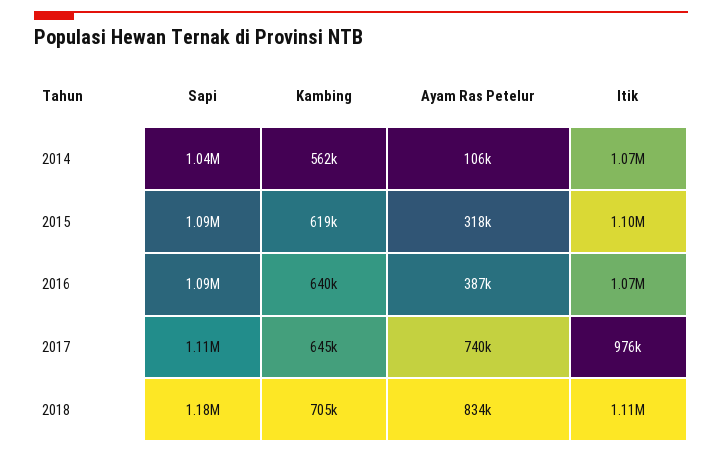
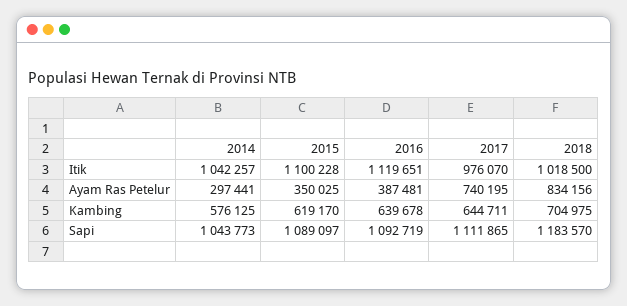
  {
    "Sapi": {
      "2014": 1043773,
      "2015": 1089097,
      "2016": 1092719,
      "2017": 1111865,
      "2018": 1183570
    },
    "Kambing": {
-     "2014": 562000,
+     "2014": 576125,
      "2015": 619170,
      "2016": 639678,
      "2017": 644711,
      "2018": 704975
    },
    "Ayam Ras Petelur": {
-     "2014": 106000,
+     "2014": 297441,
-     "2015": 318000,
+     "2015": 350025,
      "2016": 387481,
      "2017": 740195,
      "2018": 834156
    },
    "Itik": {
-     "2014": 1070000,
+     "2014": 1042257,
      "2015": 1100228,
-     "2016": 1070000,
+     "2016": 1119651,
      "2017": 976070,
-     "2018": 1110000
+     "2018": 1018500
    }
  }

